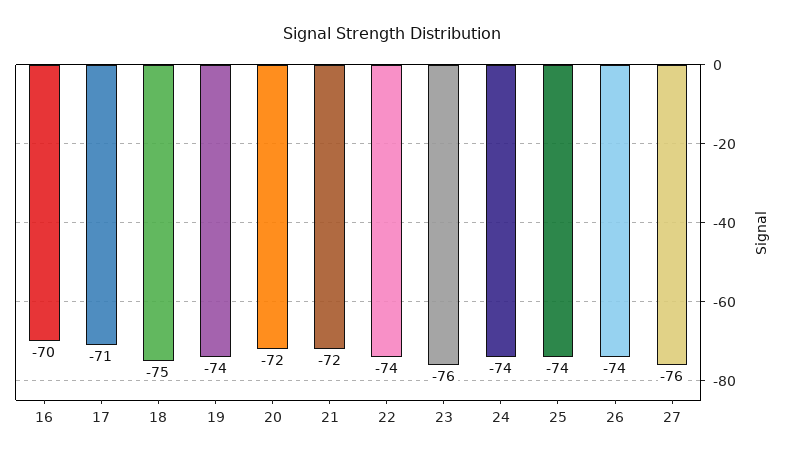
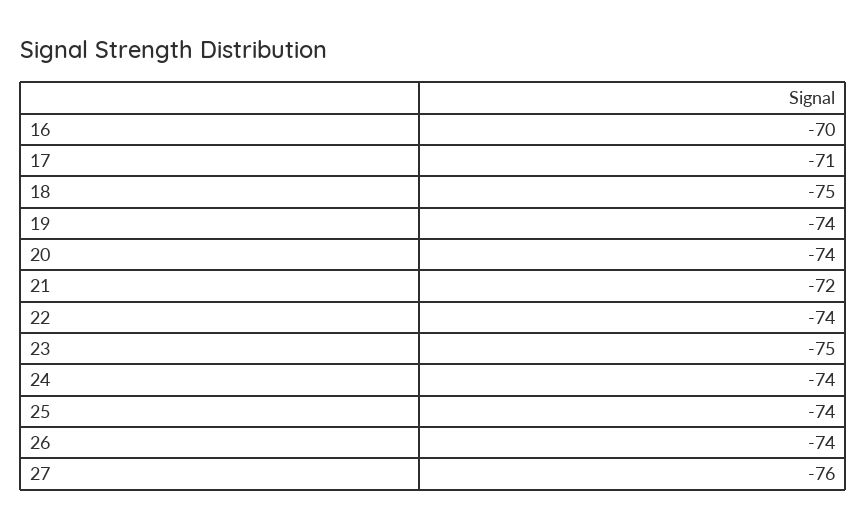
  {
    "16": -70,
    "17": -71,
    "18": -75,
    "19": -74,
-   "20": -72,
+   "20": -74,
    "21": -72,
    "22": -74,
-   "23": -76,
+   "23": -75,
    "24": -74,
    "25": -74,
    "26": -74,
    "27": -76
  }

